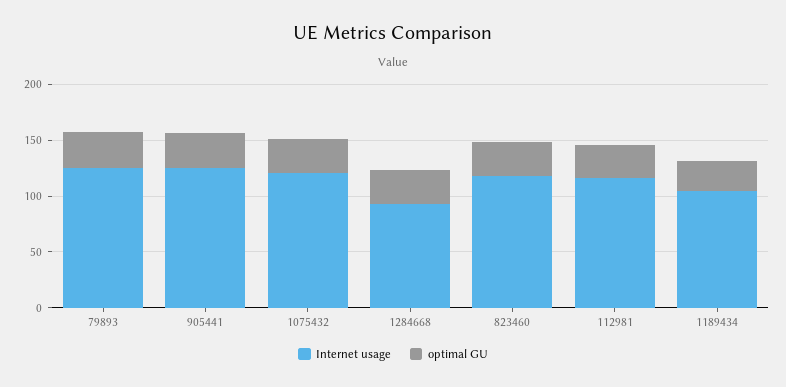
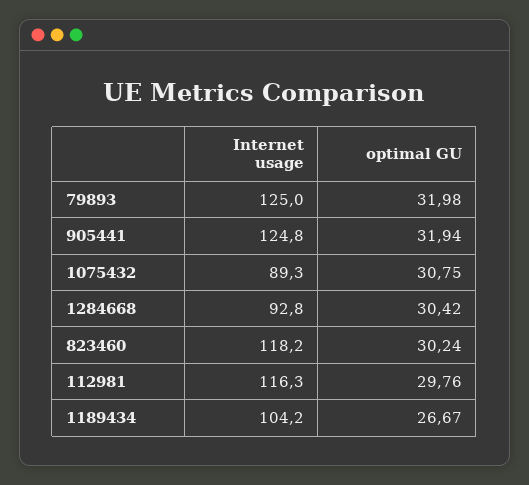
  {
    "Internet usage": {
      "79893": 125,
      "905441": 124.8,
-     "1075432": 120,
+     "1075432": 89.3,
      "1284668": 92.8,
      "823460": 118.2,
      "112981": 116.3,
      "1189434": 104.2
    },
    "optimal GU": {
      "79893": 31.98,
      "905441": 31.94,
      "1075432": 30.75,
      "1284668": 30.42,
      "823460": 30.24,
      "112981": 29.76,
      "1189434": 26.67
    }
  }

